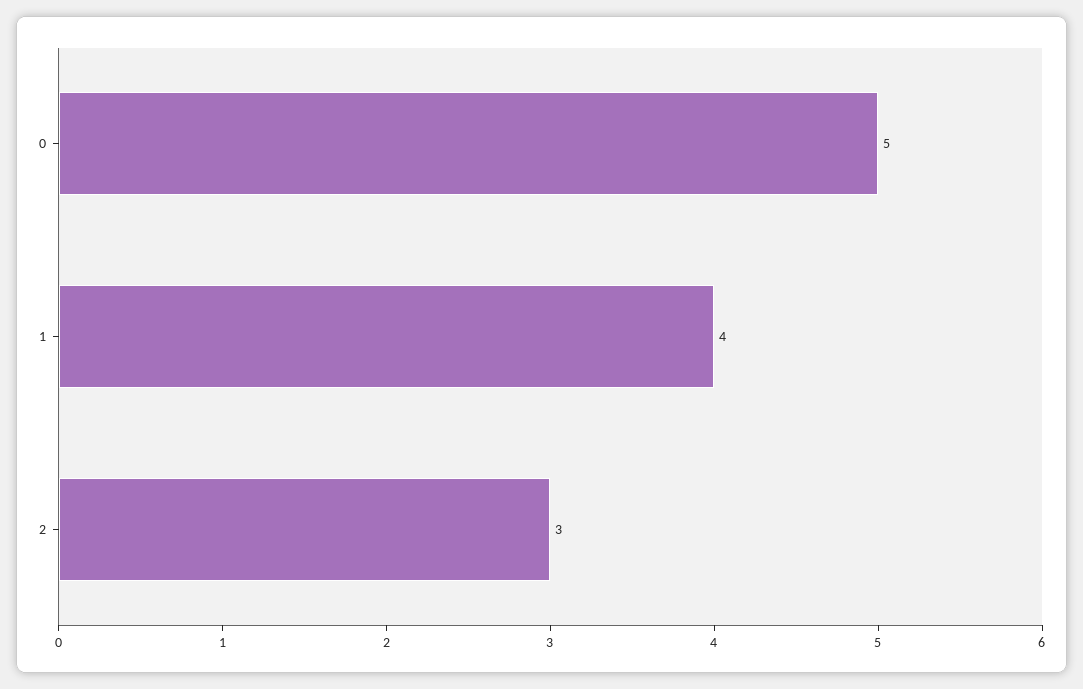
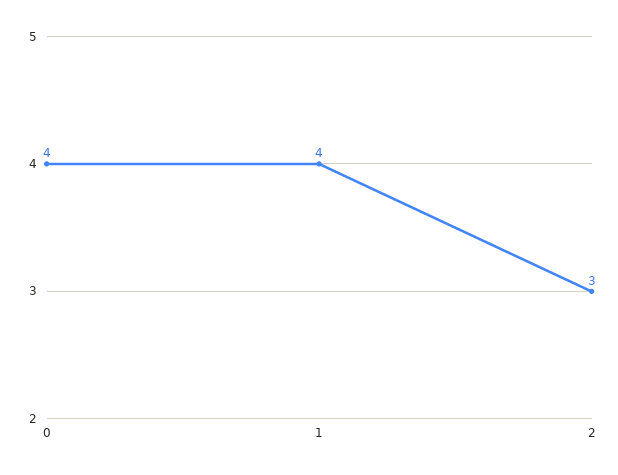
  {
-   "0": 5,
+   "0": 4,
    "1": 4,
    "2": 3
  }

